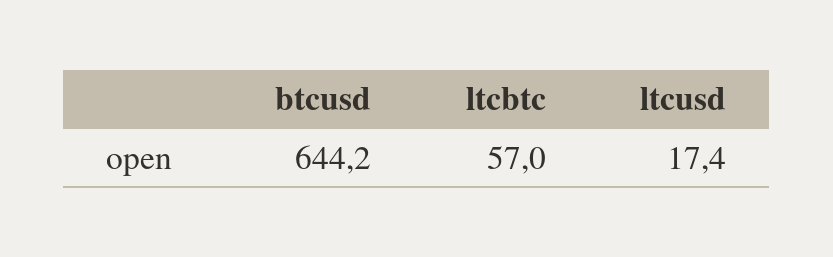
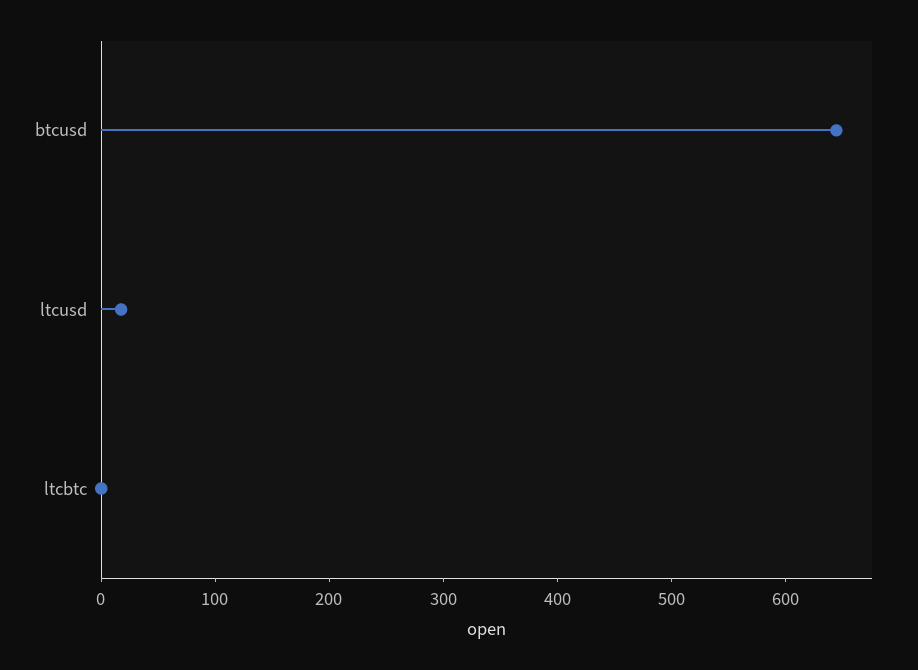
  {
    "btcusd": 644.2,
-   "ltcbtc": 57,
+   "ltcbtc": 0,
    "ltcusd": 17.4
  }

